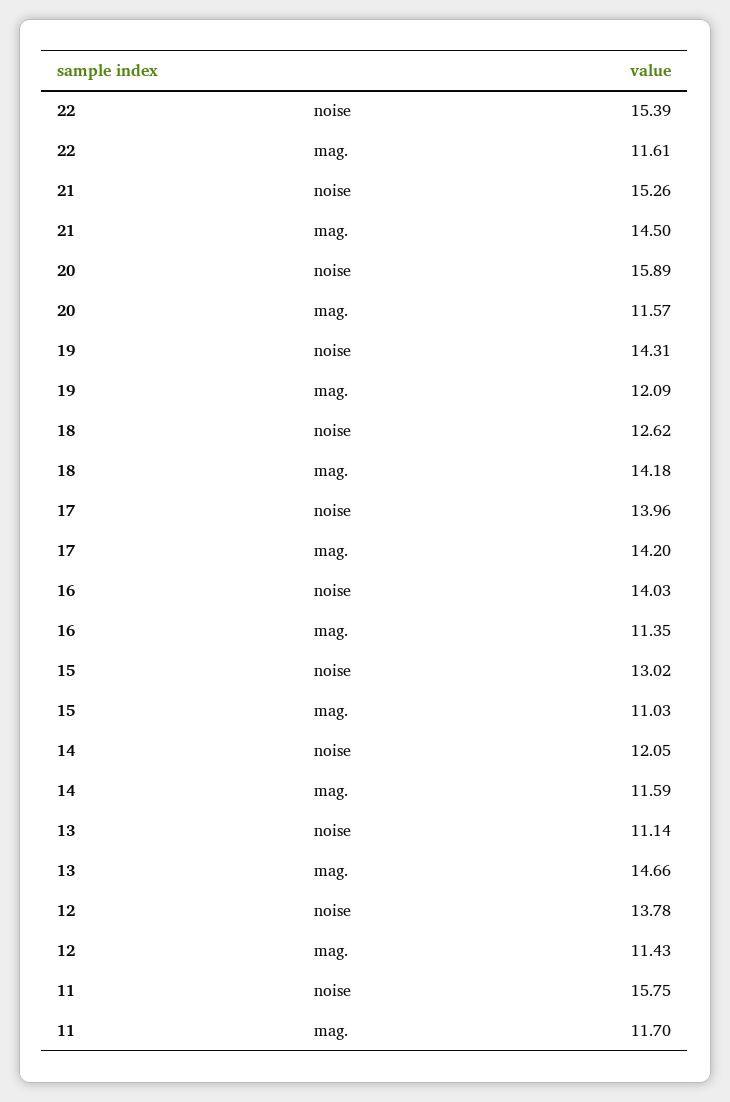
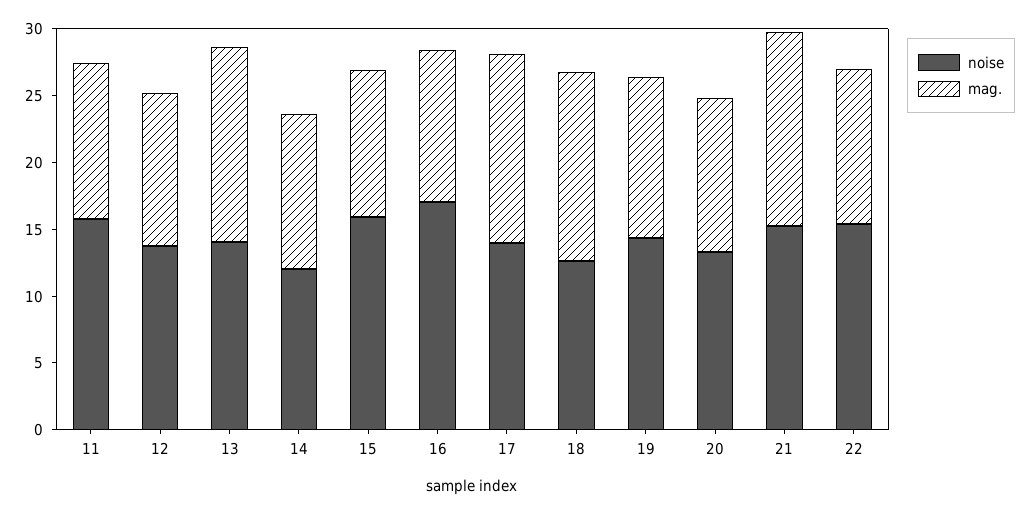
  {
    "noise": {
      "22": 15.39,
      "21": 15.26,
-     "20": 15.89,
+     "20": 13,
      "19": 14.31,
      "18": 12.62,
      "17": 13.96,
-     "16": 14.03,
+     "16": 17,
-     "15": 13.02,
+     "15": 16,
      "14": 12.05,
-     "13": 11.14,
+     "13": 14,
      "12": 13.78,
      "11": 15.75
    },
    "mag.": {
      "22": 11.61,
      "21": 14.5,
      "20": 11.57,
      "19": 12.09,
      "18": 14.18,
      "17": 14.2,
      "16": 11.35,
      "15": 11.03,
      "14": 11.59,
      "13": 14.66,
      "12": 11.43,
      "11": 11.7
    }
  }

